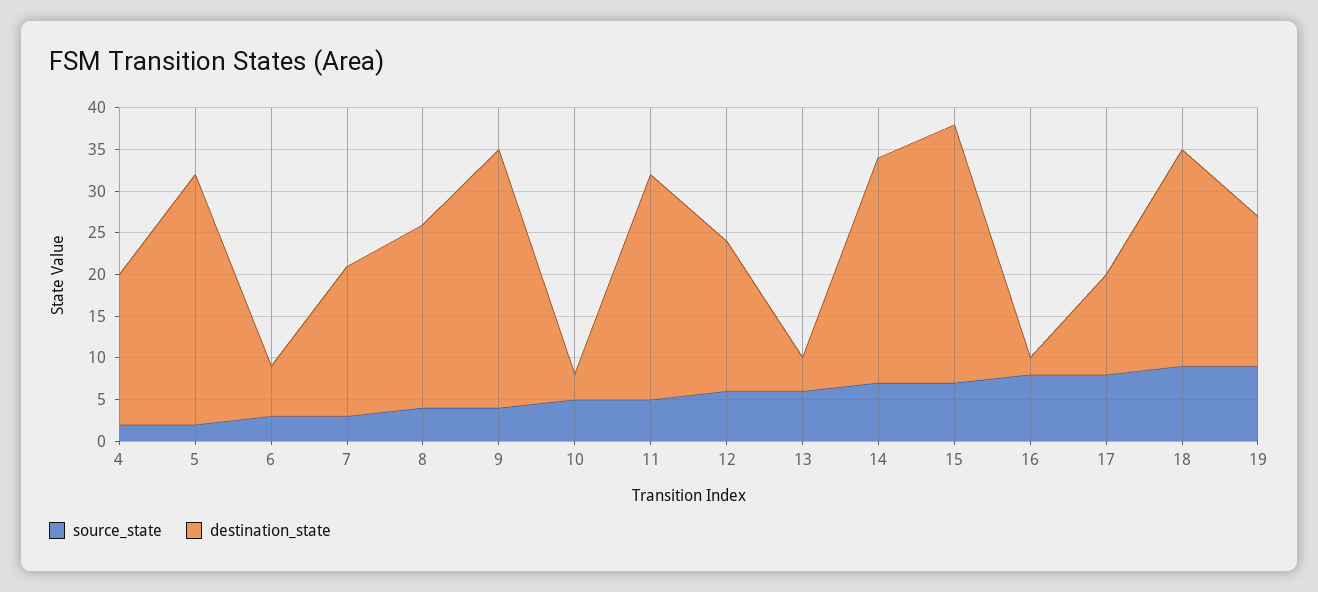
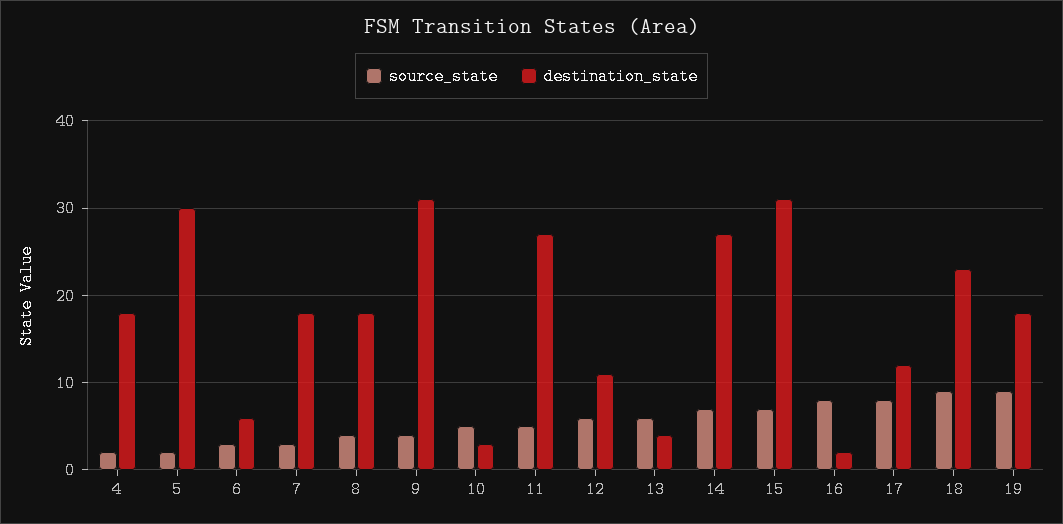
  {
    "source_state": {
      "4": 2,
      "5": 2,
      "6": 3,
      "7": 3,
      "8": 4,
      "9": 4,
      "10": 5,
      "11": 5,
      "12": 6,
      "13": 6,
      "14": 7,
      "15": 7,
      "16": 8,
      "17": 8,
      "18": 9,
      "19": 9
    },
    "destination_state": {
      "4": 18,
      "5": 30,
      "6": 6,
      "7": 18,
-     "8": 22,
+     "8": 18,
      "9": 31,
      "10": 3,
      "11": 27,
-     "12": 18,
+     "12": 11,
      "13": 4,
      "14": 27,
      "15": 31,
      "16": 2,
      "17": 12,
-     "18": 26,
+     "18": 23,
      "19": 18
    }
  }

